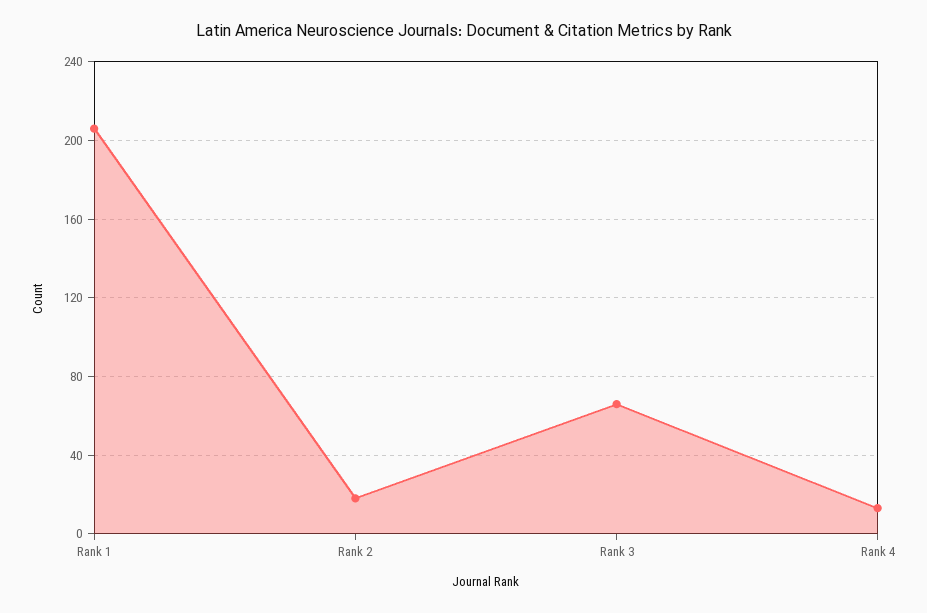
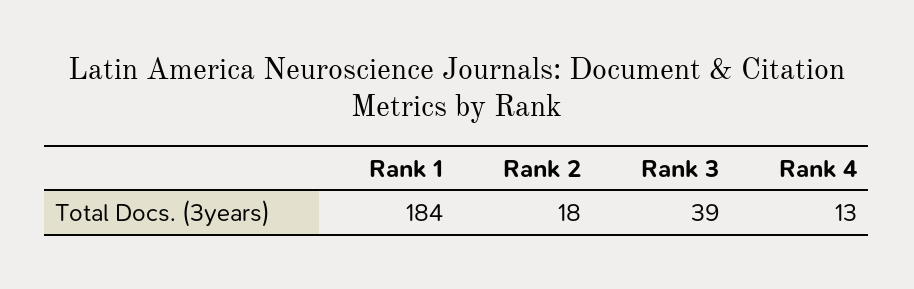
  {
-   "Rank 1": 205,
+   "Rank 1": 184,
    "Rank 2": 18,
-   "Rank 3": 65,
+   "Rank 3": 39,
    "Rank 4": 13
  }

